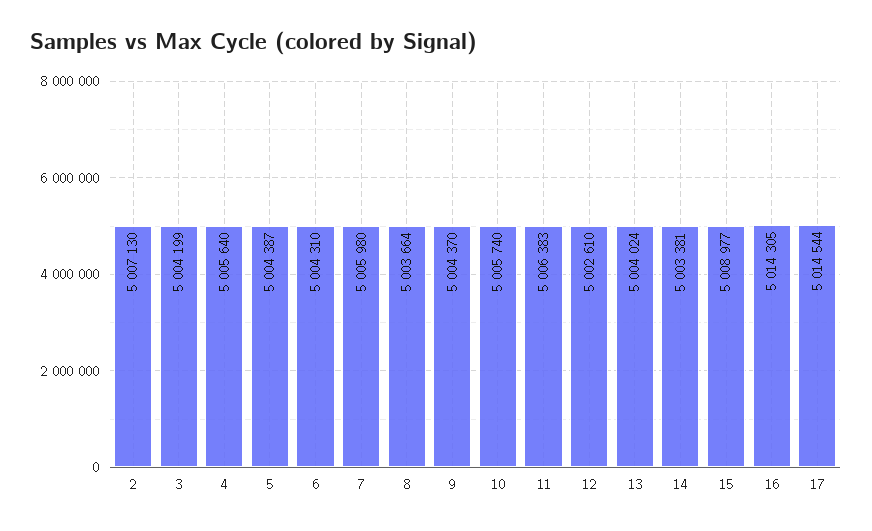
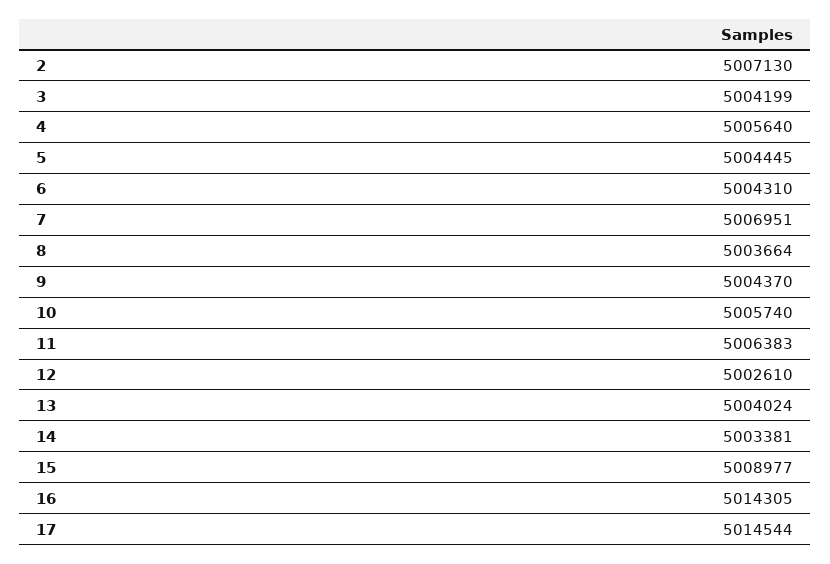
  {
    "2": 5007130,
    "3": 5004199,
    "4": 5005640,
-   "5": 5004387,
+   "5": 5004445,
    "6": 5004310,
-   "7": 5005980,
+   "7": 5006951,
    "8": 5003664,
    "9": 5004370,
    "10": 5005740,
    "11": 5006383,
    "12": 5002610,
    "13": 5004024,
    "14": 5003381,
    "15": 5008977,
    "16": 5014305,
    "17": 5014544
  }

